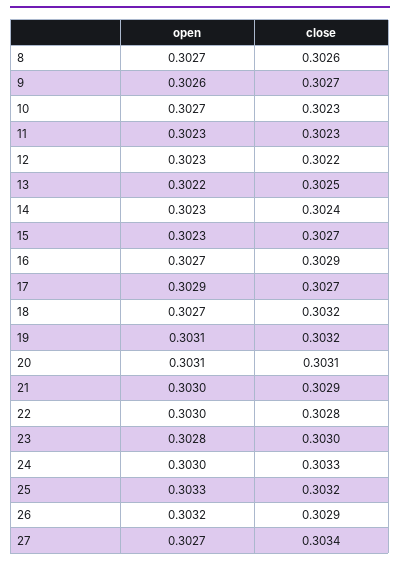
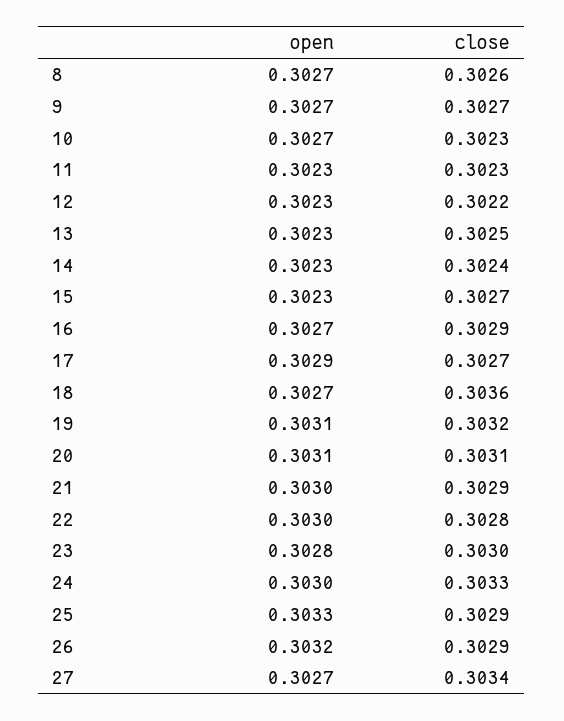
  {
    "open": {
      "8": 0.3027,
-     "9": 0.3026,
+     "9": 0.3027,
      "10": 0.3027,
      "11": 0.3023,
      "12": 0.3023,
-     "13": 0.3022,
+     "13": 0.3023,
      "14": 0.3023,
      "15": 0.3023,
      "16": 0.3027,
      "17": 0.3029,
      "18": 0.3027,
      "19": 0.3031,
      "20": 0.3031,
      "21": 0.303,
      "22": 0.303,
      "23": 0.3028,
      "24": 0.303,
      "25": 0.3033,
      "26": 0.3032,
      "27": 0.3027
    },
    "close": {
      "8": 0.3026,
      "9": 0.3027,
      "10": 0.3023,
      "11": 0.3023,
      "12": 0.3022,
      "13": 0.3025,
      "14": 0.3024,
      "15": 0.3027,
      "16": 0.3029,
      "17": 0.3027,
-     "18": 0.3032,
+     "18": 0.3036,
      "19": 0.3032,
      "20": 0.3031,
      "21": 0.3029,
      "22": 0.3028,
      "23": 0.303,
      "24": 0.3033,
-     "25": 0.3032,
+     "25": 0.3029,
      "26": 0.3029,
      "27": 0.3034
    }
  }

